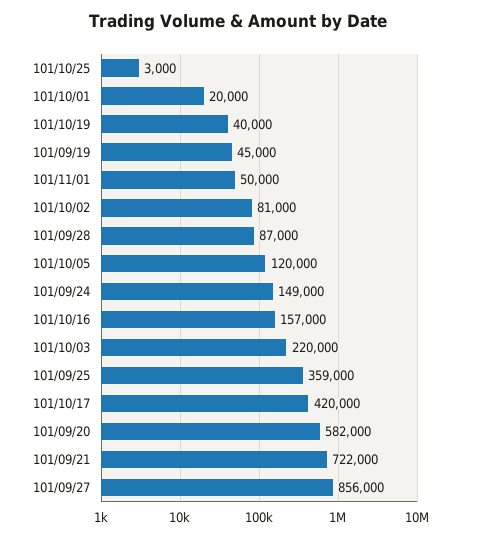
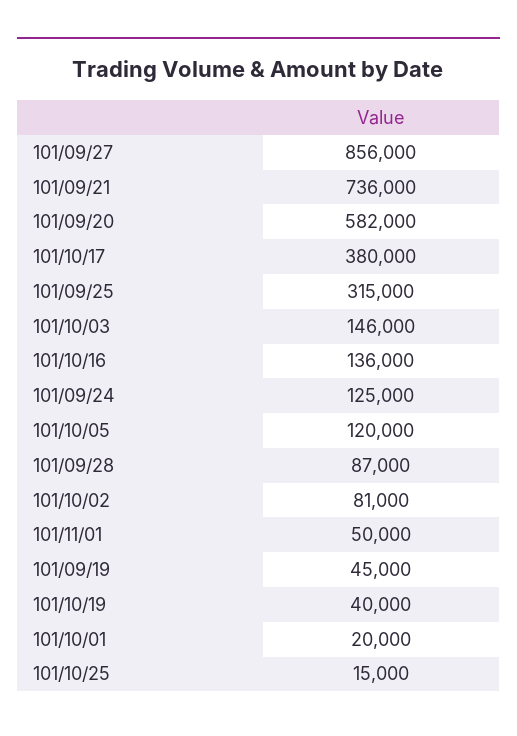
  {
-   "101/10/25": 3000,
+   "101/10/25": 15000,
    "101/10/01": 20000,
    "101/10/19": 40000,
    "101/09/19": 45000,
    "101/11/01": 50000,
    "101/10/02": 81000,
    "101/09/28": 87000,
    "101/10/05": 120000,
-   "101/09/24": 149000,
+   "101/09/24": 125000,
-   "101/10/16": 157000,
+   "101/10/16": 136000,
-   "101/10/03": 220000,
+   "101/10/03": 146000,
-   "101/09/25": 359000,
+   "101/09/25": 315000,
-   "101/10/17": 420000,
+   "101/10/17": 380000,
    "101/09/20": 582000,
-   "101/09/21": 722000,
+   "101/09/21": 736000,
    "101/09/27": 856000
  }

